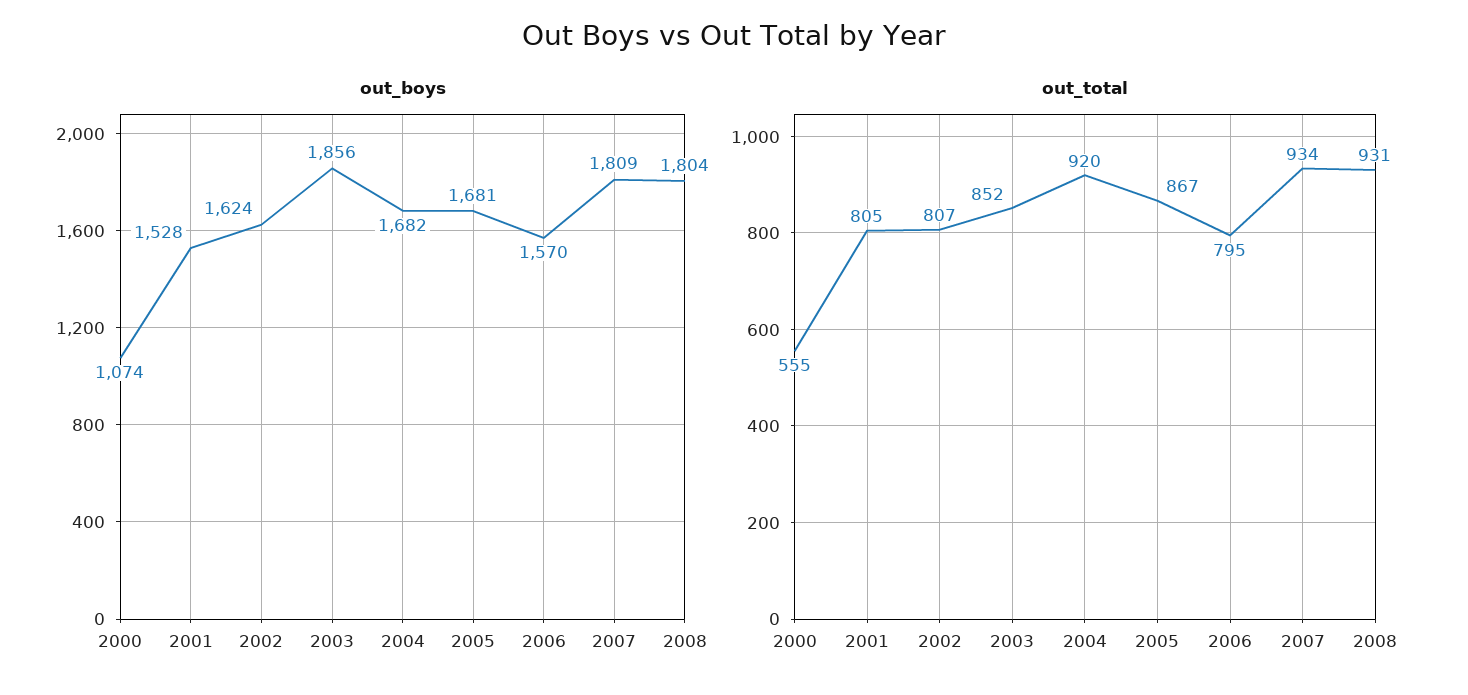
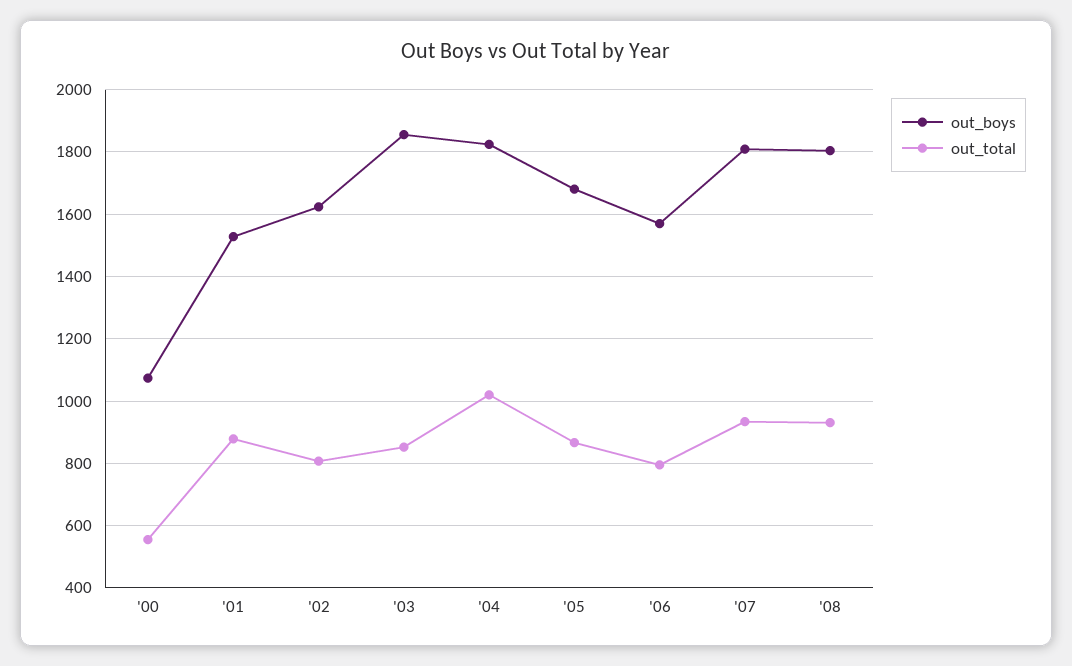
  {
    "out_boys": {
      "2000": 1074,
      "2001": 1528,
      "2002": 1624,
      "2003": 1856,
-     "2004": 1682,
+     "2004": 1820,
      "2005": 1681,
      "2006": 1570,
      "2007": 1809,
      "2008": 1804
    },
    "out_total": {
      "2000": 555,
-     "2001": 805,
+     "2001": 880,
      "2002": 807,
      "2003": 852,
-     "2004": 920,
+     "2004": 1020,
      "2005": 867,
      "2006": 795,
      "2007": 934,
      "2008": 931
    }
  }

